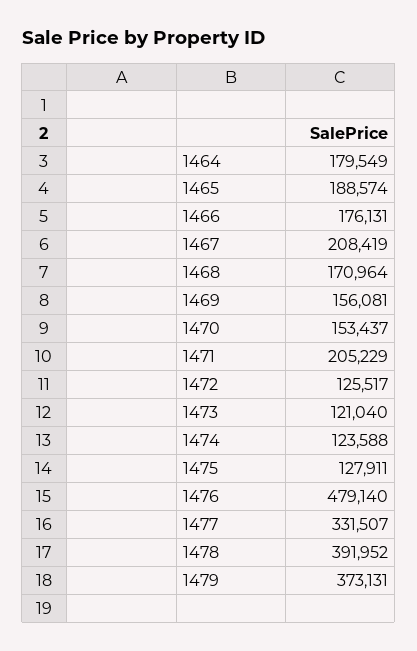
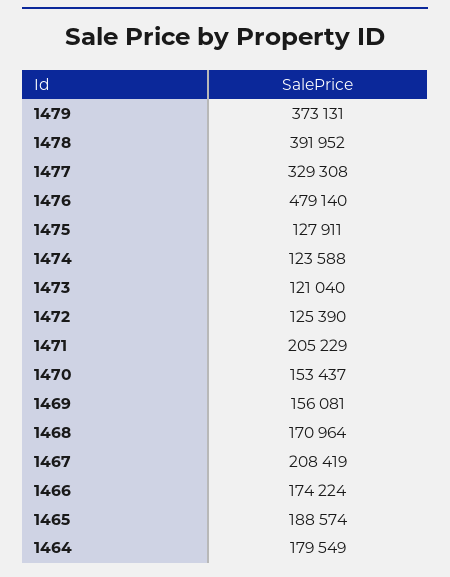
  {
    "1464": 179549,
    "1465": 188574,
-   "1466": 176131,
+   "1466": 174224,
    "1467": 208419,
    "1468": 170964,
    "1469": 156081,
    "1470": 153437,
    "1471": 205229,
-   "1472": 125517,
+   "1472": 125390,
    "1473": 121040,
    "1474": 123588,
    "1475": 127911,
    "1476": 479140,
-   "1477": 331507,
+   "1477": 329308,
    "1478": 391952,
    "1479": 373131
  }

